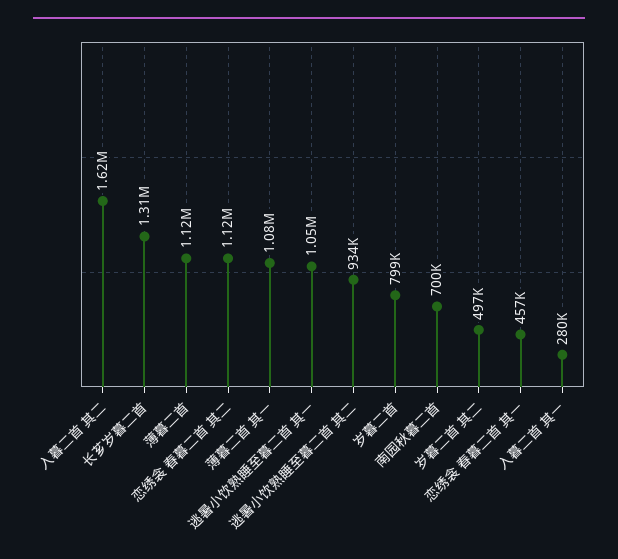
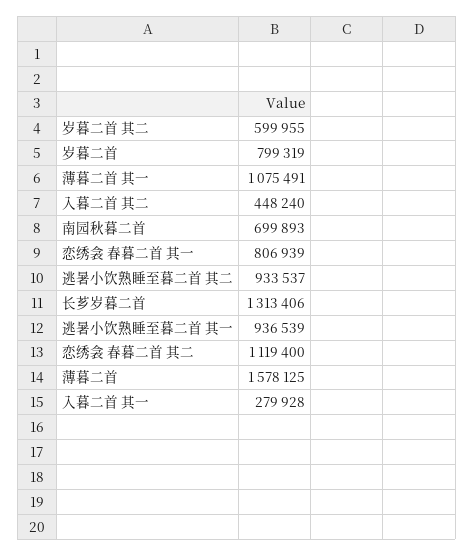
  {
-   "入暮二首 其二": 1620000,
+   "入暮二首 其二": 448240,
    "长芗岁暮二首": 1313406,
-   "薄暮二首": 1120000,
+   "薄暮二首": 1578125,
    "恋绣衾 春暮二首 其二": 1119400,
    "薄暮二首 其一": 1075491,
-   "逃暑小饮熟睡至暮二首 其一": 1050000,
+   "逃暑小饮熟睡至暮二首 其一": 936539,
    "逃暑小饮熟睡至暮二首 其二": 933537,
    "岁暮二首": 799319,
    "南园秋暮二首": 699893,
-   "岁暮二首 其二": 497000,
+   "岁暮二首 其二": 599955,
-   "恋绣衾 春暮二首 其一": 457000,
+   "恋绣衾 春暮二首 其一": 806939,
    "入暮二首 其一": 279928
  }

